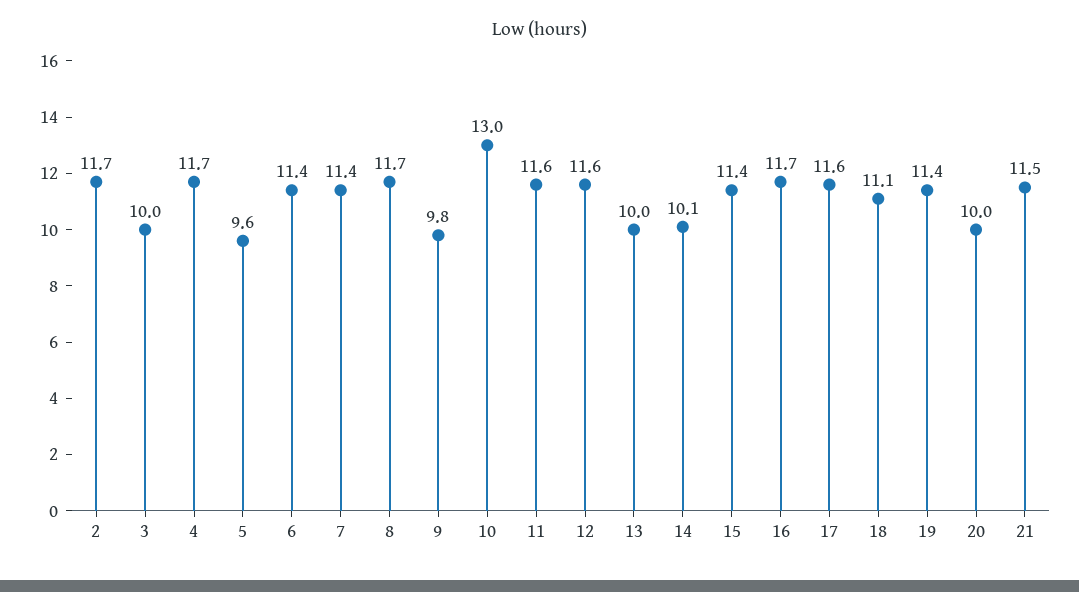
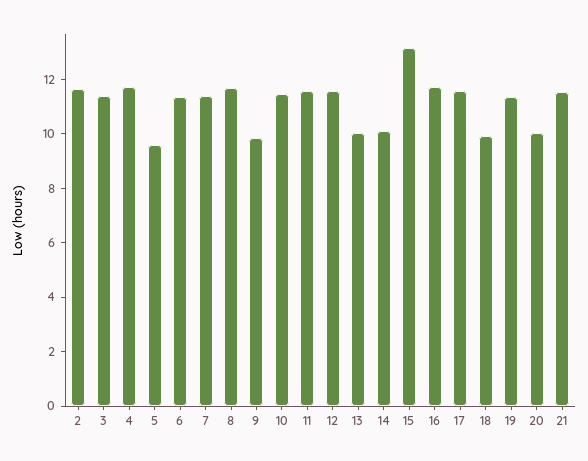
  {
    "2": 11.7,
-   "3": 10,
+   "3": 11.5,
    "4": 11.7,
    "5": 9.6,
    "6": 11.4,
    "7": 11.4,
    "8": 11.7,
    "9": 9.8,
-   "10": 13,
+   "10": 11.5,
    "11": 11.6,
    "12": 11.6,
    "13": 10,
    "14": 10.1,
-   "15": 11.4,
+   "15": 13,
    "16": 11.7,
    "17": 11.6,
-   "18": 11.1,
+   "18": 10,
    "19": 11.4,
    "20": 10,
    "21": 11.5
  }

